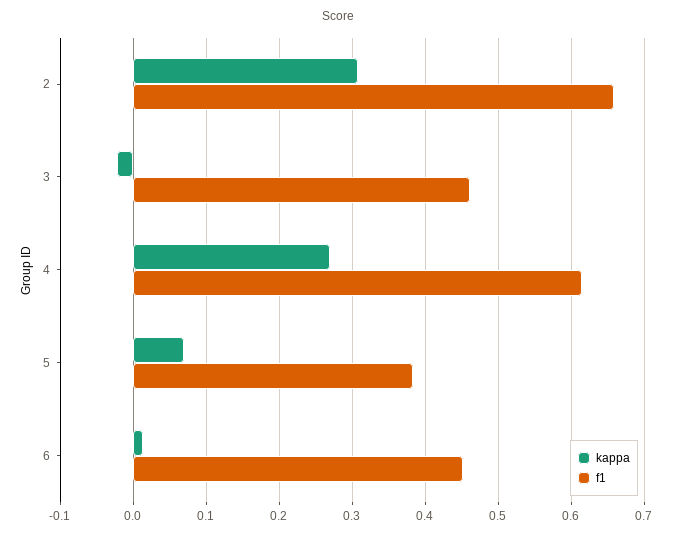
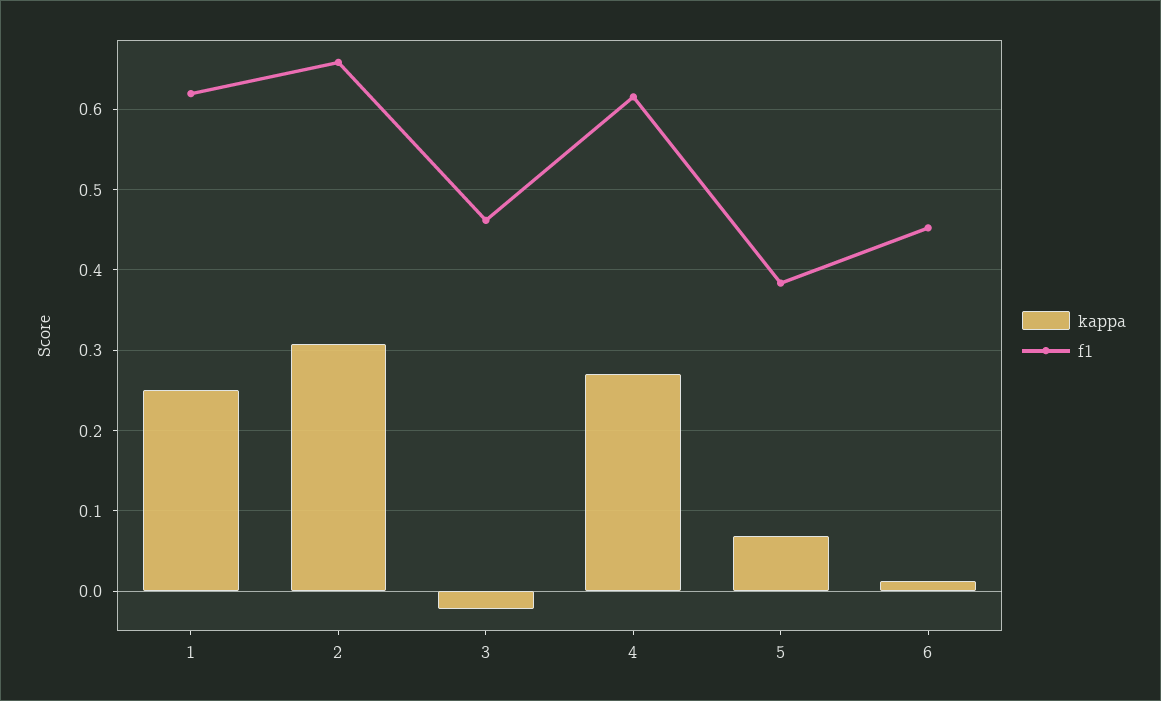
  {
    "kappa": {
      "2": 0.31,
      "3": -0.02,
      "4": 0.27,
      "5": 0.07,
-     "6": 0.01
+     "6": 0.01,
+     "1": 0.25
    },
    "f1": {
      "2": 0.66,
      "3": 0.46,
      "4": 0.62,
      "5": 0.38,
-     "6": 0.45
+     "6": 0.45,
+     "1": 0.62
    }
  }

